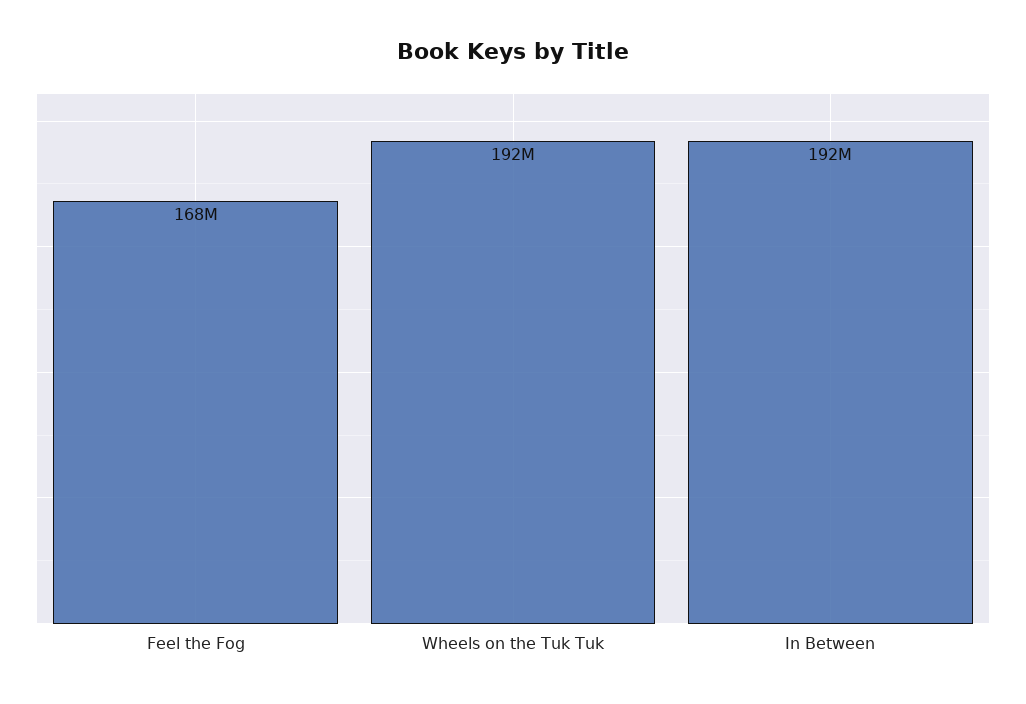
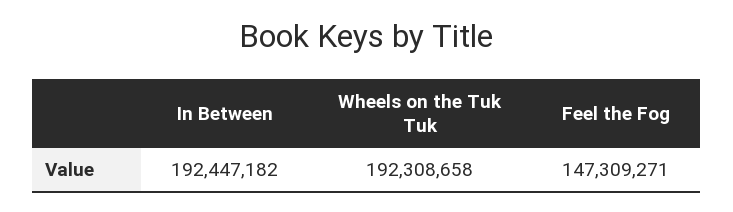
  {
-   "Feel the Fog": 168000000,
+   "Feel the Fog": 147309271,
    "Wheels on the Tuk Tuk": 192308658,
    "In Between": 192447182
  }

